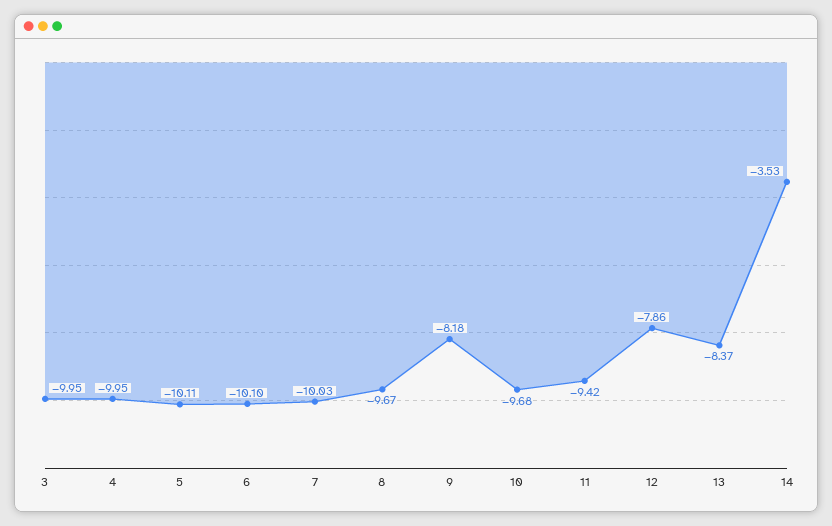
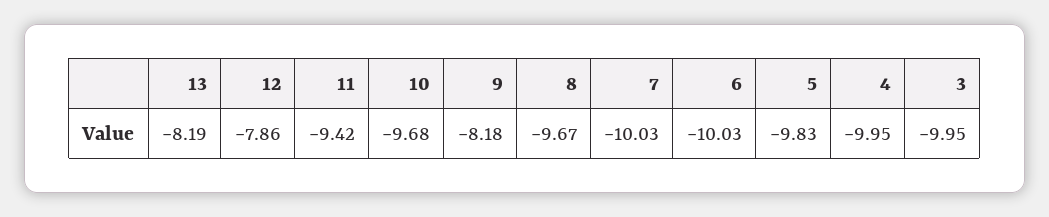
  {
    "3": -9.95,
    "4": -9.95,
-   "5": -10.11,
+   "5": -9.83,
-   "6": -10.1,
+   "6": -10.03,
    "7": -10.03,
    "8": -9.67,
    "9": -8.18,
    "10": -9.68,
    "11": -9.42,
    "12": -7.86,
-   "13": -8.37,
+   "13": -8.19
-   "14": -3.53
  }

